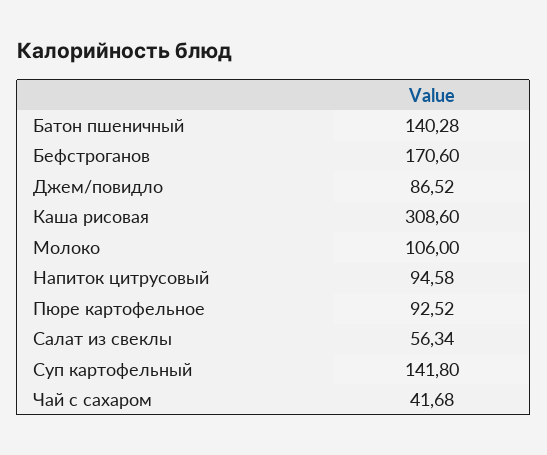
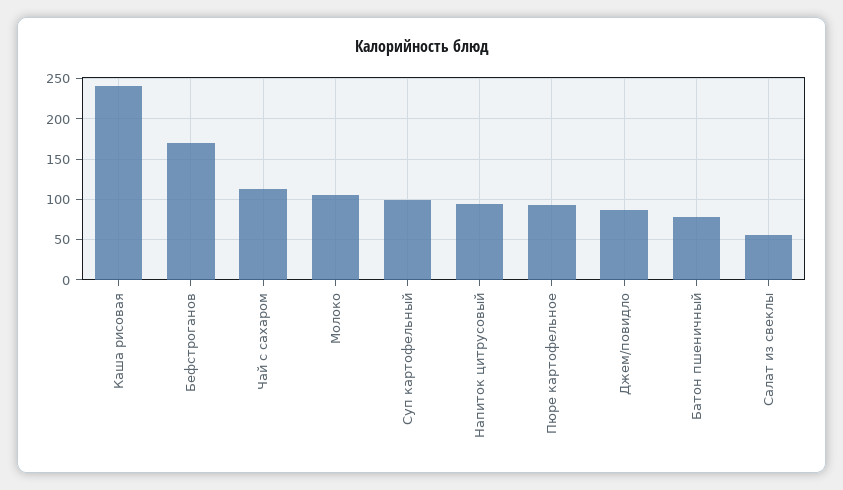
  {
-   "Батон пшеничный": 140.28,
+   "Батон пшеничный": 80,
    "Бефстроганов": 170.6,
    "Джем/повидло": 86.52,
-   "Каша рисовая": 308.6,
+   "Каша рисовая": 240,
    "Молоко": 106,
    "Напиток цитрусовый": 94.58,
    "Пюре картофельное": 92.52,
    "Салат из свеклы": 56.34,
-   "Суп картофельный": 141.8,
+   "Суп картофельный": 100,
-   "Чай с сахаром": 41.68
+   "Чай с сахаром": 110
  }

